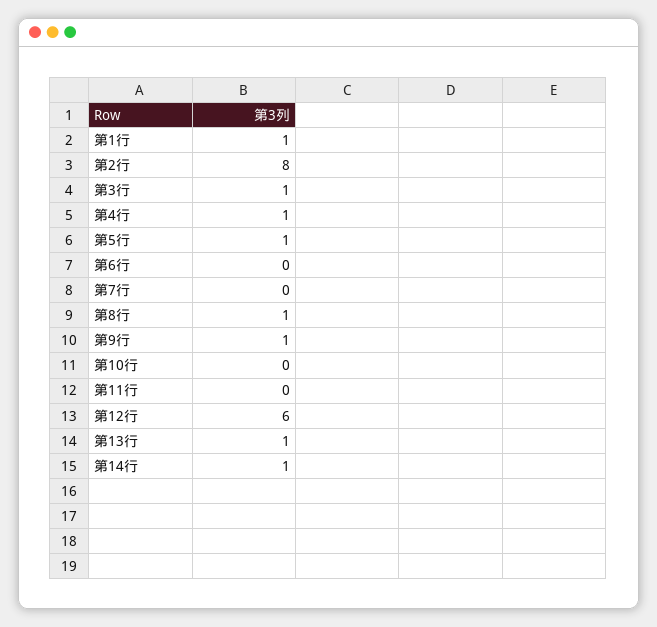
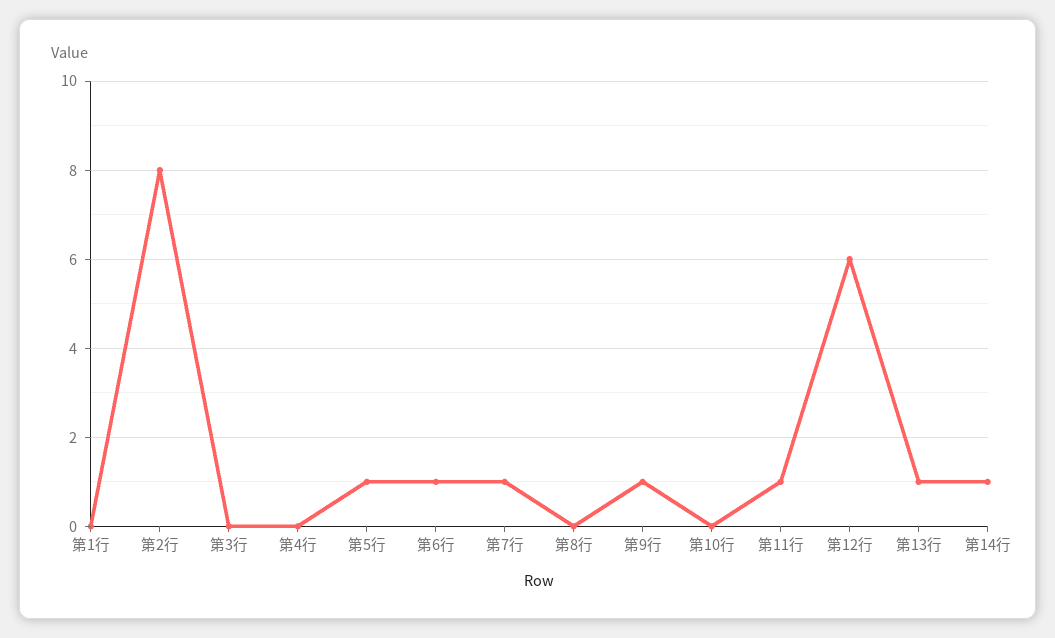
  {
-   "第1行": 1,
+   "第1行": 0,
    "第2行": 8,
-   "第3行": 1,
+   "第3行": 0,
-   "第4行": 1,
+   "第4行": 0,
    "第5行": 1,
-   "第6行": 0,
+   "第6行": 1,
-   "第7行": 0,
+   "第7行": 1,
-   "第8行": 1,
+   "第8行": 0,
    "第9行": 1,
    "第10行": 0,
-   "第11行": 0,
+   "第11行": 1,
    "第12行": 6,
    "第13行": 1,
    "第14行": 1
  }

